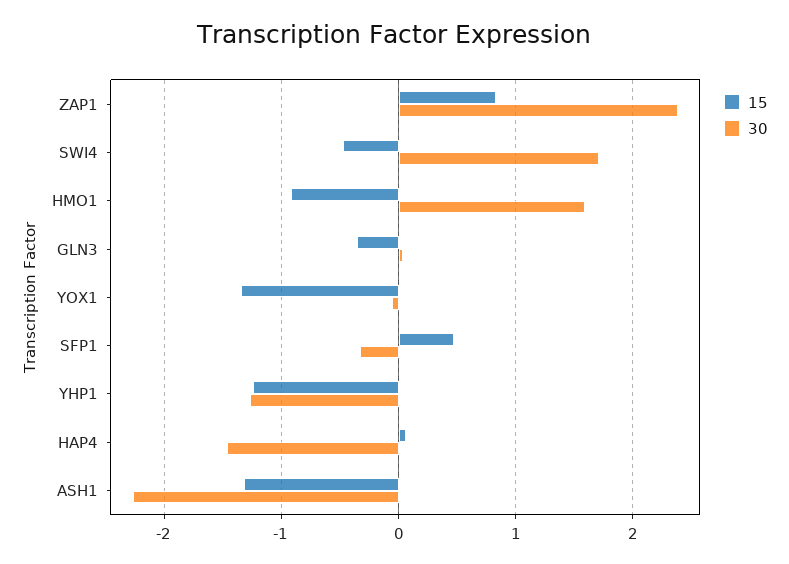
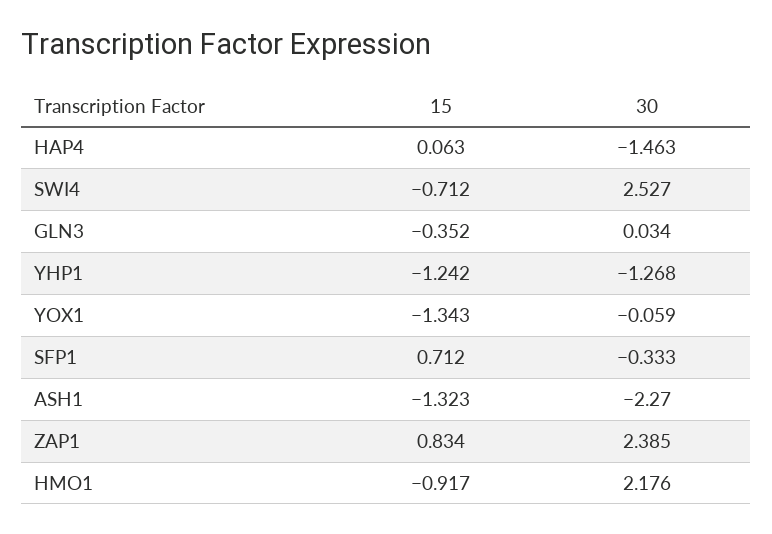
  {
    "15": {
      "ZAP1": 0.834,
-     "SWI4": -0.5,
+     "SWI4": -0.712,
      "HMO1": -0.917,
      "GLN3": -0.352,
      "YOX1": -1.343,
-     "SFP1": 0.5,
+     "SFP1": 0.712,
      "YHP1": -1.242,
      "HAP4": 0.063,
      "ASH1": -1.323
    },
    "30": {
      "ZAP1": 2.385,
-     "SWI4": 1.7,
+     "SWI4": 2.527,
-     "HMO1": 1.6,
+     "HMO1": 2.176,
      "GLN3": 0.034,
      "YOX1": -0.059,
      "SFP1": -0.333,
      "YHP1": -1.268,
      "HAP4": -1.463,
      "ASH1": -2.27
    }
  }

